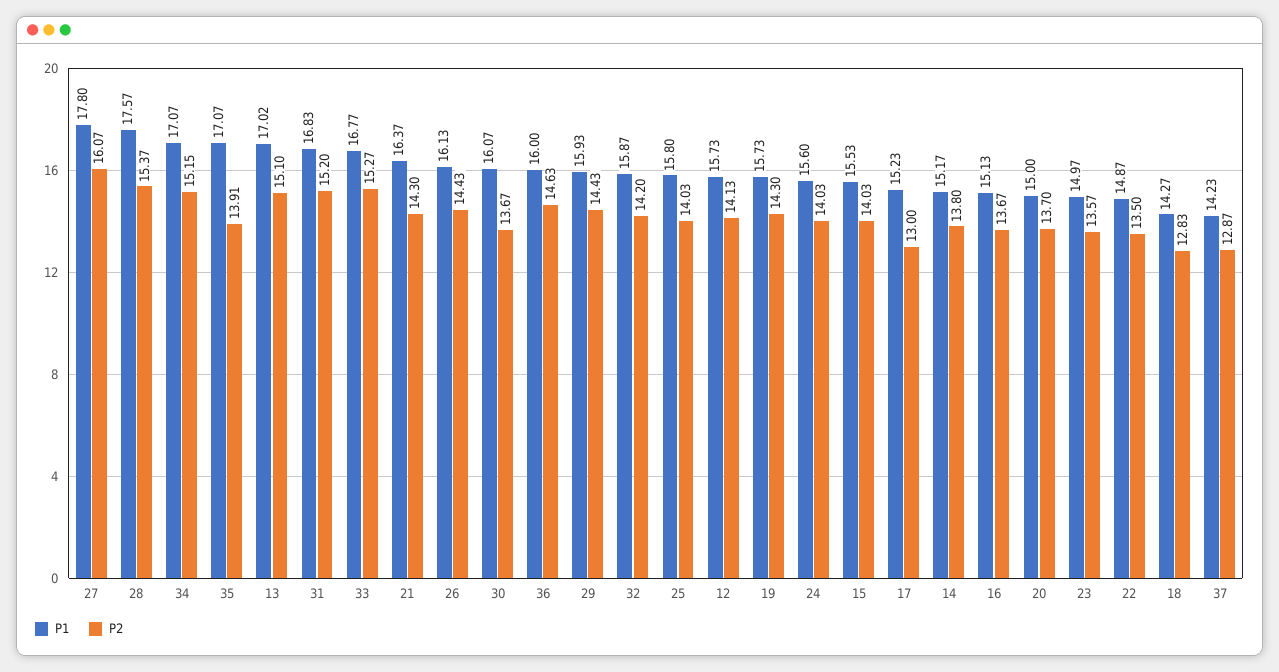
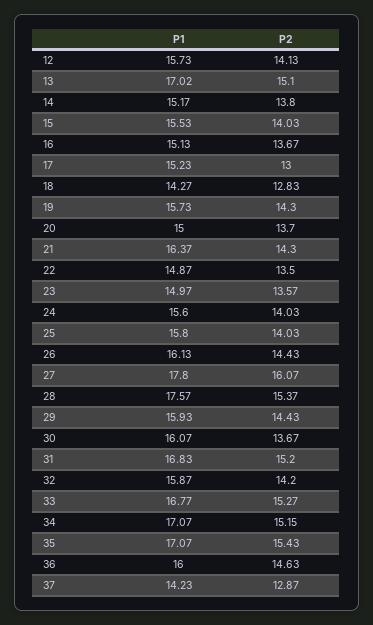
  {
    "P1": {
      "27": 17.8,
      "28": 17.57,
      "34": 17.07,
      "35": 17.07,
      "13": 17.02,
      "31": 16.83,
      "33": 16.77,
      "21": 16.37,
      "26": 16.13,
      "30": 16.07,
      "36": 16,
      "29": 15.93,
      "32": 15.87,
      "25": 15.8,
      "12": 15.73,
      "19": 15.73,
      "24": 15.6,
      "15": 15.53,
      "17": 15.23,
      "14": 15.17,
      "16": 15.13,
      "20": 15,
      "23": 14.97,
      "22": 14.87,
      "18": 14.27,
      "37": 14.23
    },
    "P2": {
      "27": 16.07,
      "28": 15.37,
      "34": 15.15,
-     "35": 13.91,
+     "35": 15.43,
      "13": 15.1,
      "31": 15.2,
      "33": 15.27,
      "21": 14.3,
      "26": 14.43,
      "30": 13.67,
      "36": 14.63,
      "29": 14.43,
      "32": 14.2,
      "25": 14.03,
      "12": 14.13,
      "19": 14.3,
      "24": 14.03,
      "15": 14.03,
      "17": 13,
      "14": 13.8,
      "16": 13.67,
      "20": 13.7,
      "23": 13.57,
      "22": 13.5,
      "18": 12.83,
      "37": 12.87
    }
  }

